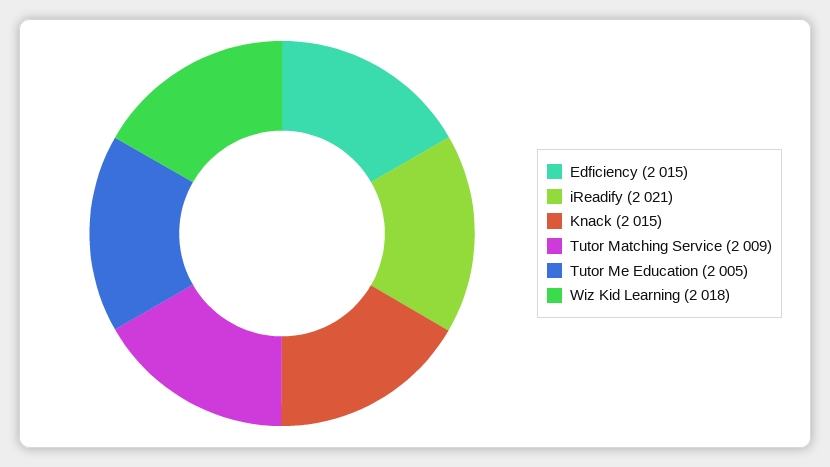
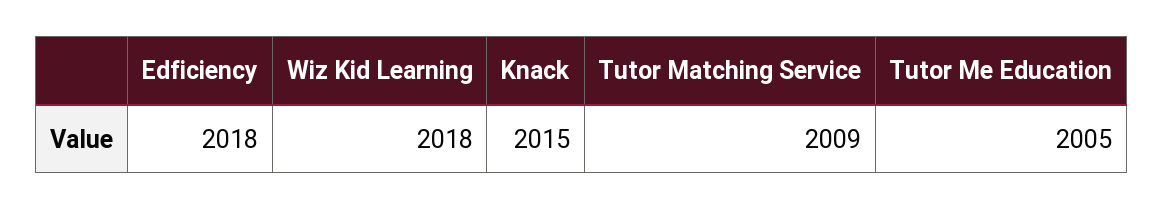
  {
-   "Edficiency": 2015,
+   "Edficiency": 2018,
-   "iReadify": 2021,
    "Knack": 2015,
    "Tutor Matching Service": 2009,
    "Tutor Me Education": 2005,
    "Wiz Kid Learning": 2018
  }

